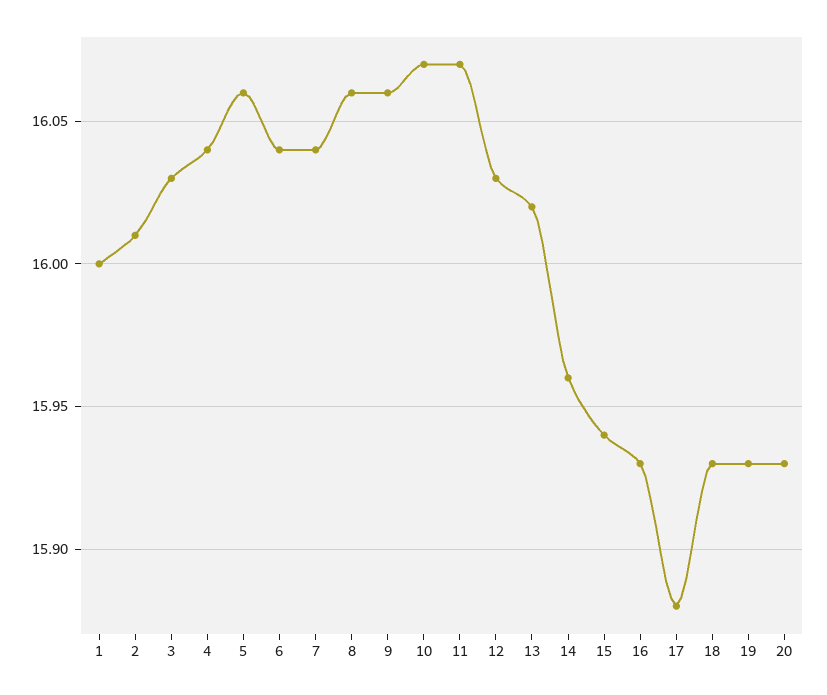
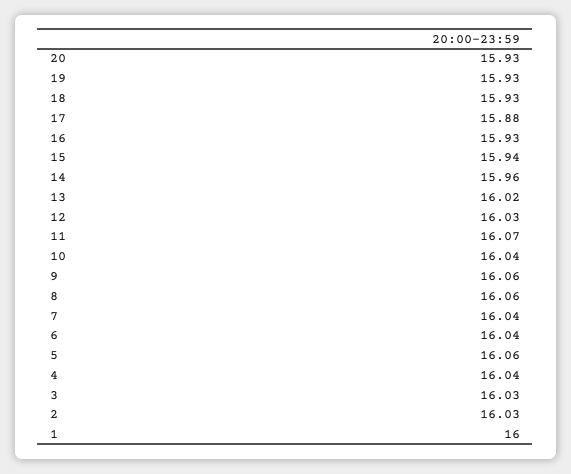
  {
    "1": 16,
-   "2": 16.01,
+   "2": 16.03,
    "3": 16.03,
    "4": 16.04,
    "5": 16.06,
    "6": 16.04,
    "7": 16.04,
    "8": 16.06,
    "9": 16.06,
-   "10": 16.07,
+   "10": 16.04,
    "11": 16.07,
    "12": 16.03,
    "13": 16.02,
    "14": 15.96,
    "15": 15.94,
    "16": 15.93,
    "17": 15.88,
    "18": 15.93,
    "19": 15.93,
    "20": 15.93
  }

